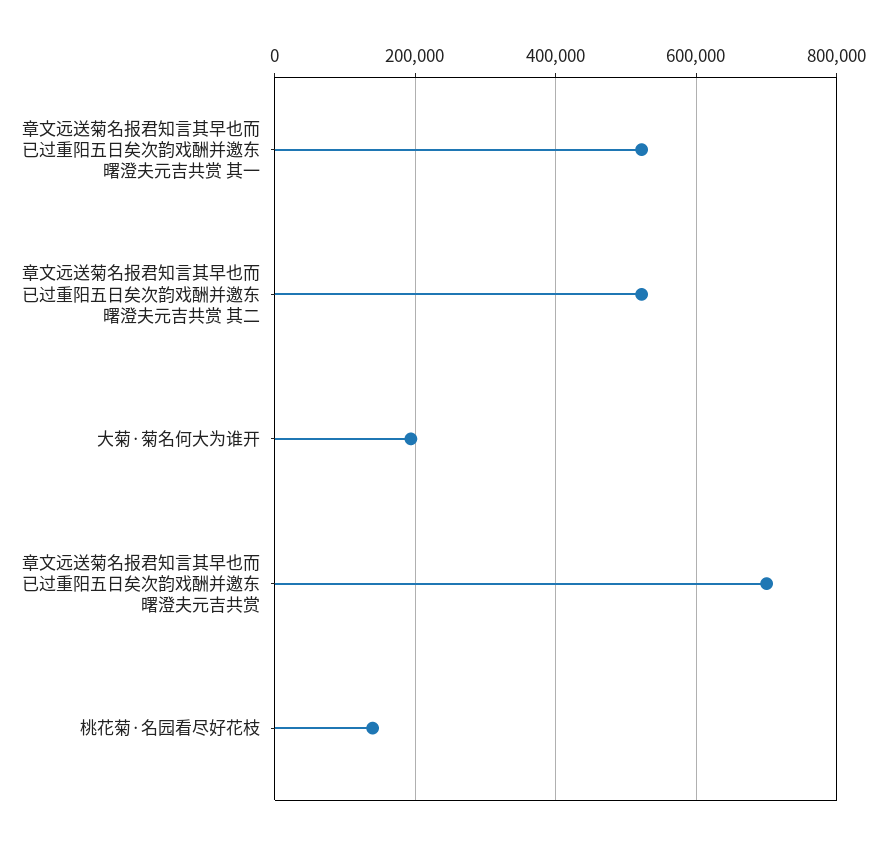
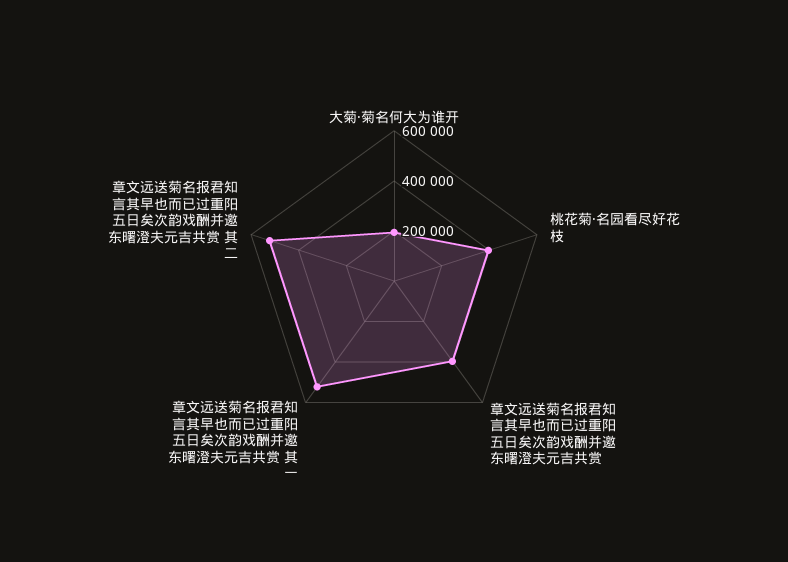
  {
    "章文远送菊名报君知言其早也而已过重阳五日矣次韵戏酬并邀东曙澄夫元吉共赏 其一": 520000,
    "章文远送菊名报君知言其早也而已过重阳五日矣次韵戏酬并邀东曙澄夫元吉共赏 其二": 520000,
    "大菊·菊名何大为谁开": 200000,
-   "章文远送菊名报君知言其早也而已过重阳五日矣次韵戏酬并邀东曙澄夫元吉共赏": 700000,
+   "章文远送菊名报君知言其早也而已过重阳五日矣次韵戏酬并邀东曙澄夫元吉共赏": 400000,
-   "桃花菊·名园看尽好花枝": 140000
+   "桃花菊·名园看尽好花枝": 400000
  }

